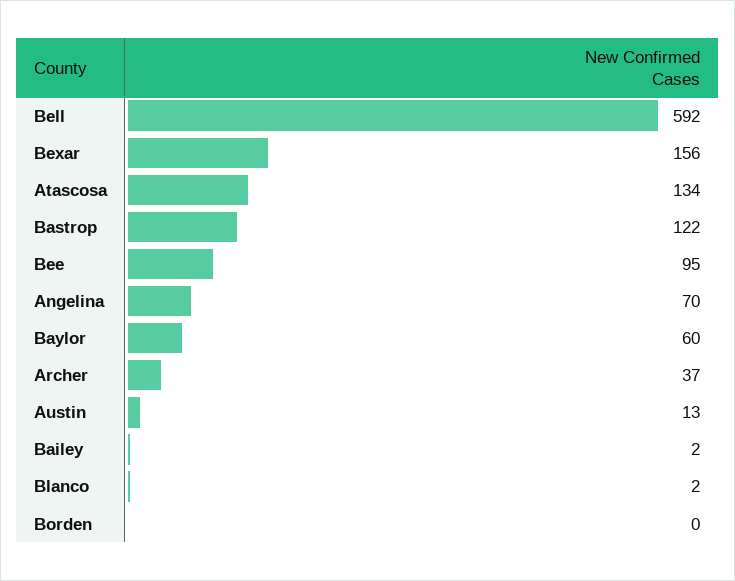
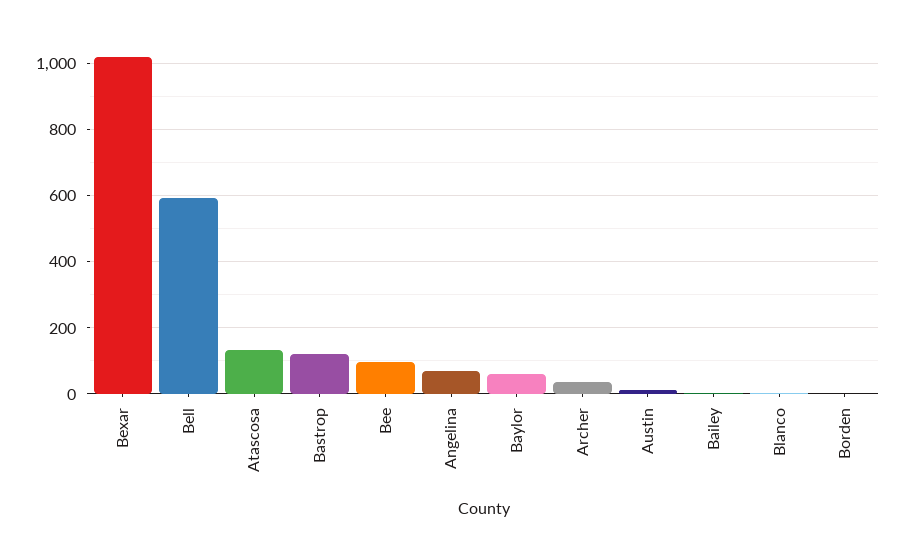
  {
    "Bell": 592,
-   "Bexar": 156,
+   "Bexar": 1020,
    "Atascosa": 134,
    "Bastrop": 122,
    "Bee": 95,
    "Angelina": 70,
    "Baylor": 60,
    "Archer": 37,
    "Austin": 13,
    "Bailey": 2,
    "Blanco": 2,
    "Borden": 0
  }

